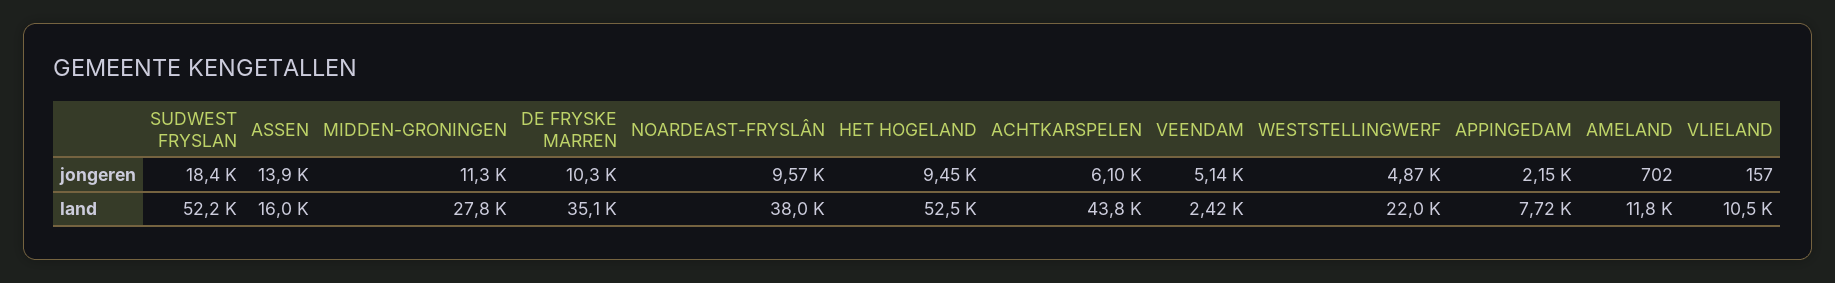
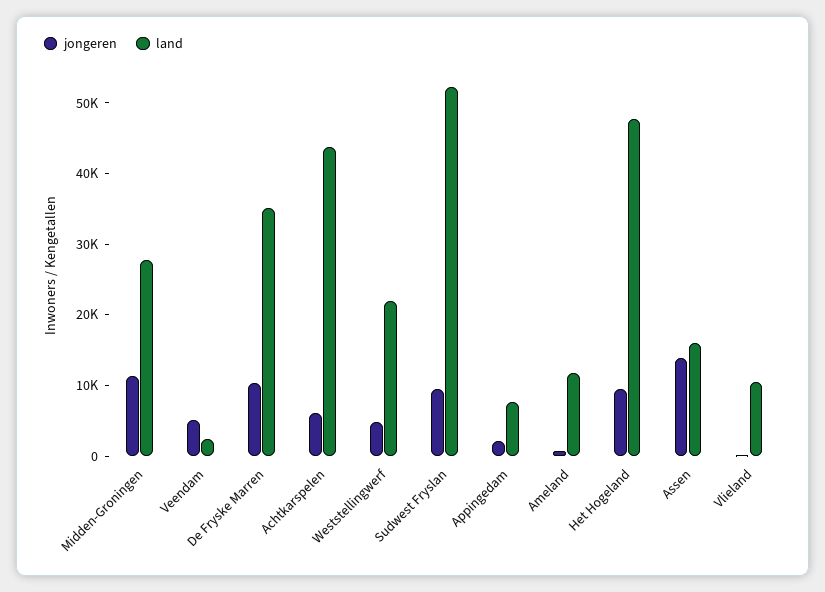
  {
    "jongeren": {
-     "SUDWEST FRYSLAN": 18400,
+     "SUDWEST FRYSLAN": 10000,
      "ASSEN": 13900,
      "MIDDEN-GRONINGEN": 11300,
      "DE FRYSKE MARREN": 10300,
-     "NOARDEAST-FRYSLÂN": 9570,
      "HET HOGELAND": 9450,
      "ACHTKARSPELEN": 6100,
      "VEENDAM": 5140,
      "WESTSTELLINGWERF": 4870,
      "APPINGEDAM": 2150,
      "AMELAND": 702,
      "VLIELAND": 157
    },
    "land": {
      "SUDWEST FRYSLAN": 52200,
      "ASSEN": 16000,
      "MIDDEN-GRONINGEN": 27800,
      "DE FRYSKE MARREN": 35100,
-     "NOARDEAST-FRYSLÂN": 38000,
-     "HET HOGELAND": 52500,
+     "HET HOGELAND": 48000,
      "ACHTKARSPELEN": 43800,
      "VEENDAM": 2420,
      "WESTSTELLINGWERF": 22000,
      "APPINGEDAM": 7720,
      "AMELAND": 11800,
      "VLIELAND": 10500
    }
  }

